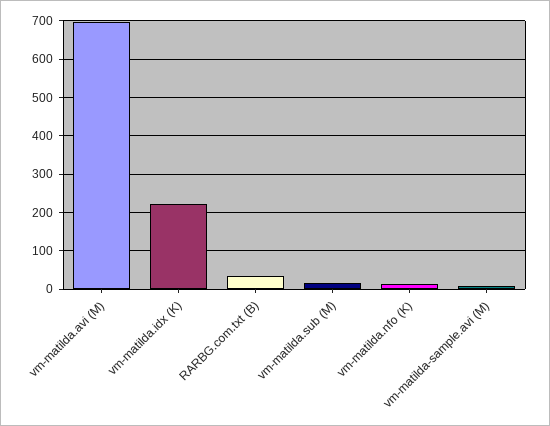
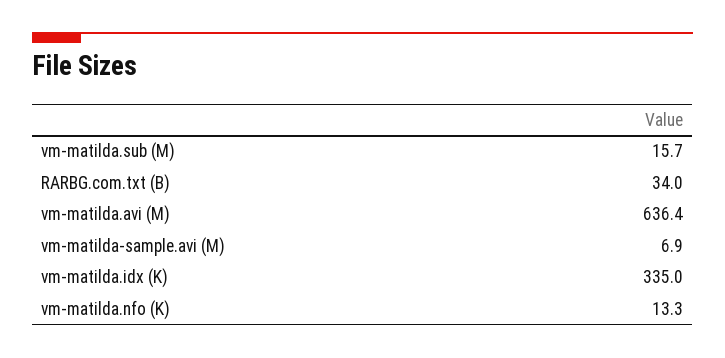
  {
-   "vm-matilda.avi (M)": 700,
+   "vm-matilda.avi (M)": 636.4,
-   "vm-matilda.idx (K)": 220,
+   "vm-matilda.idx (K)": 335,
    "RARBG.com.txt (B)": 34,
    "vm-matilda.sub (M)": 15.7,
    "vm-matilda.nfo (K)": 13.3,
    "vm-matilda-sample.avi (M)": 6.9
  }

